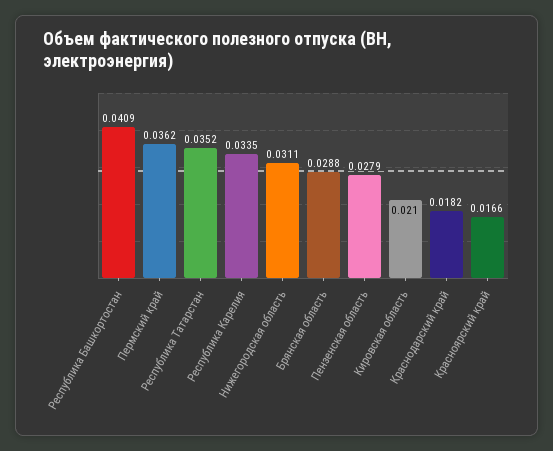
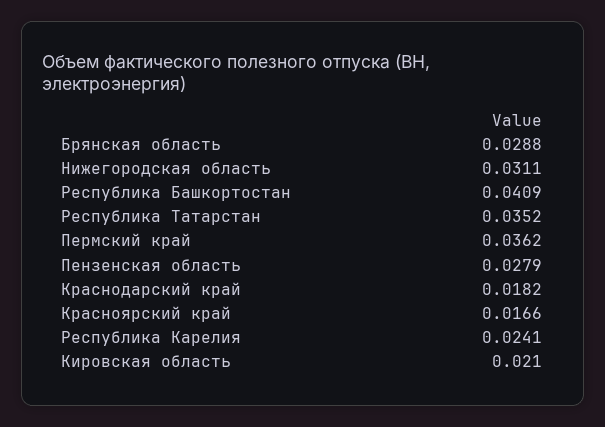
  {
    "Республика Башкортостан": 0.0409,
    "Пермский край": 0.0362,
    "Республика Татарстан": 0.0352,
-   "Республика Карелия": 0.0335,
+   "Республика Карелия": 0.0241,
    "Нижегородская область": 0.0311,
    "Брянская область": 0.0288,
    "Пензенская область": 0.0279,
    "Кировская область": 0.021,
    "Краснодарский край": 0.0182,
    "Красноярский край": 0.0166
  }

